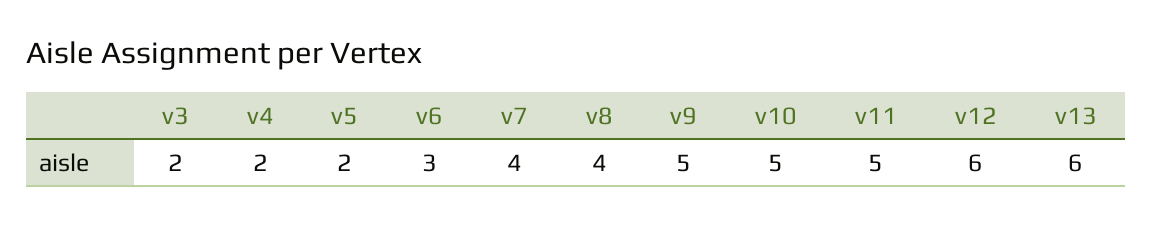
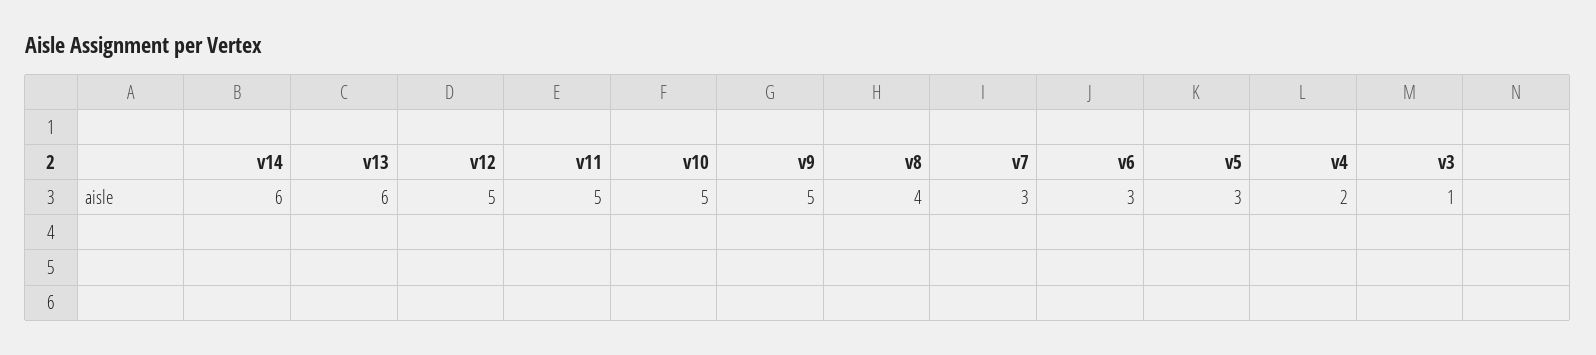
  {
-   "v3": 2,
+   "v3": 1,
    "v4": 2,
-   "v5": 2,
+   "v5": 3,
    "v6": 3,
-   "v7": 4,
+   "v7": 3,
    "v8": 4,
    "v9": 5,
    "v10": 5,
    "v11": 5,
-   "v12": 6,
+   "v12": 5,
-   "v13": 6
+   "v13": 6,
+   "v14": 6
  }

